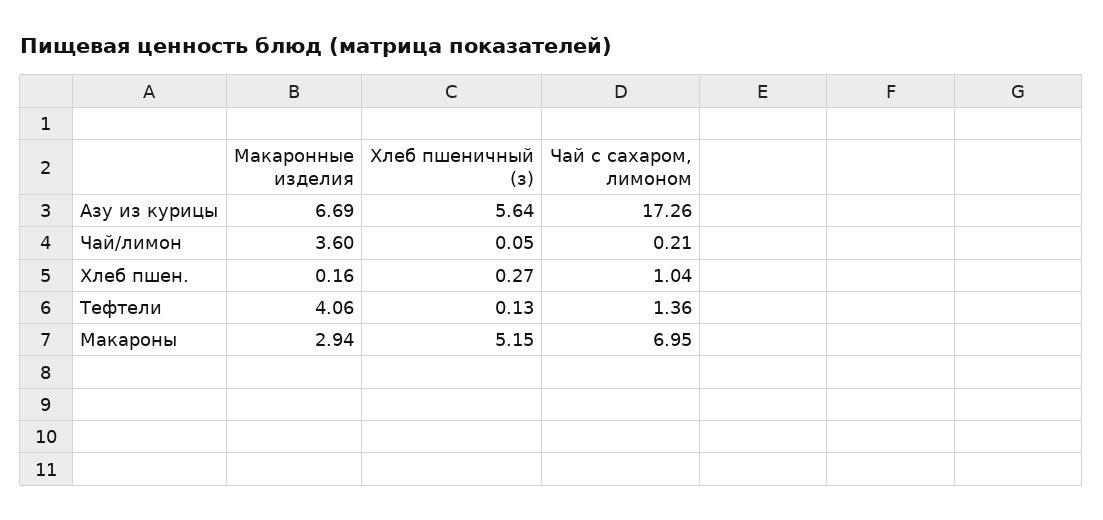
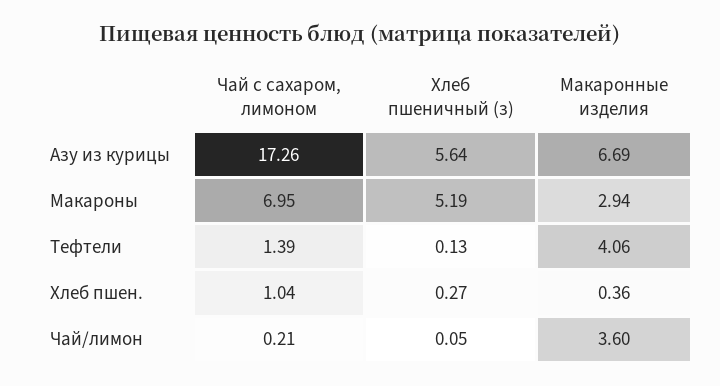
  {
    "Макаронные изделия": {
      "Азу из курицы": 6.69,
      "Чай/лимон": 3.6,
-     "Хлеб пшен.": 0.16,
+     "Хлеб пшен.": 0.36,
      "Тефтели": 4.06,
      "Макароны": 2.94
    },
    "Хлеб пшеничный (з)": {
      "Азу из курицы": 5.64,
      "Чай/лимон": 0.05,
      "Хлеб пшен.": 0.27,
      "Тефтели": 0.13,
-     "Макароны": 5.15
+     "Макароны": 5.19
    },
    "Чай с сахаром, лимоном": {
      "Азу из курицы": 17.26,
      "Чай/лимон": 0.21,
      "Хлеб пшен.": 1.04,
-     "Тефтели": 1.36,
+     "Тефтели": 1.39,
      "Макароны": 6.95
    }
  }

